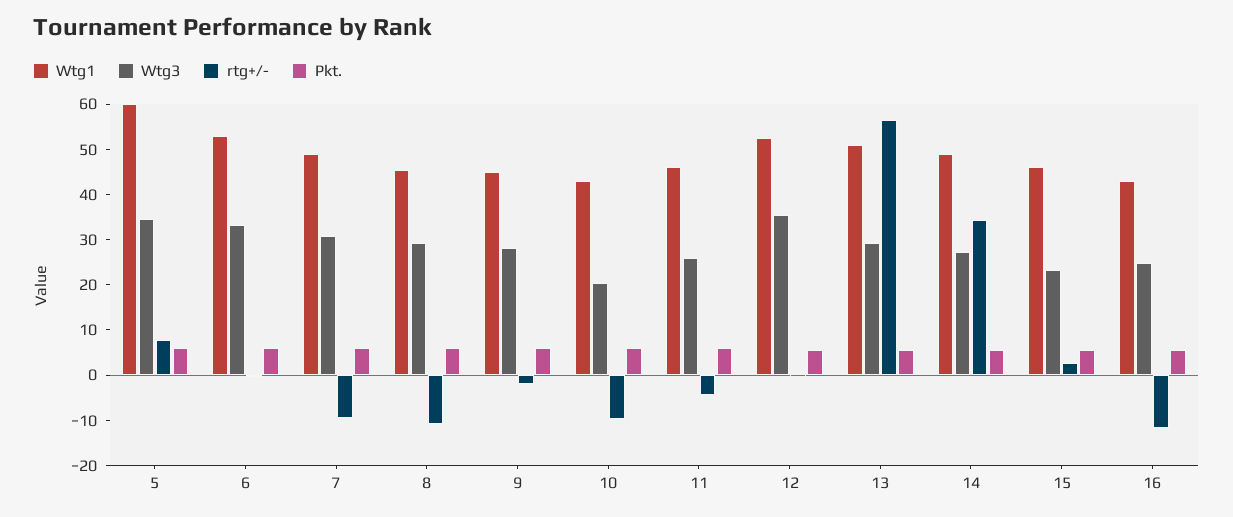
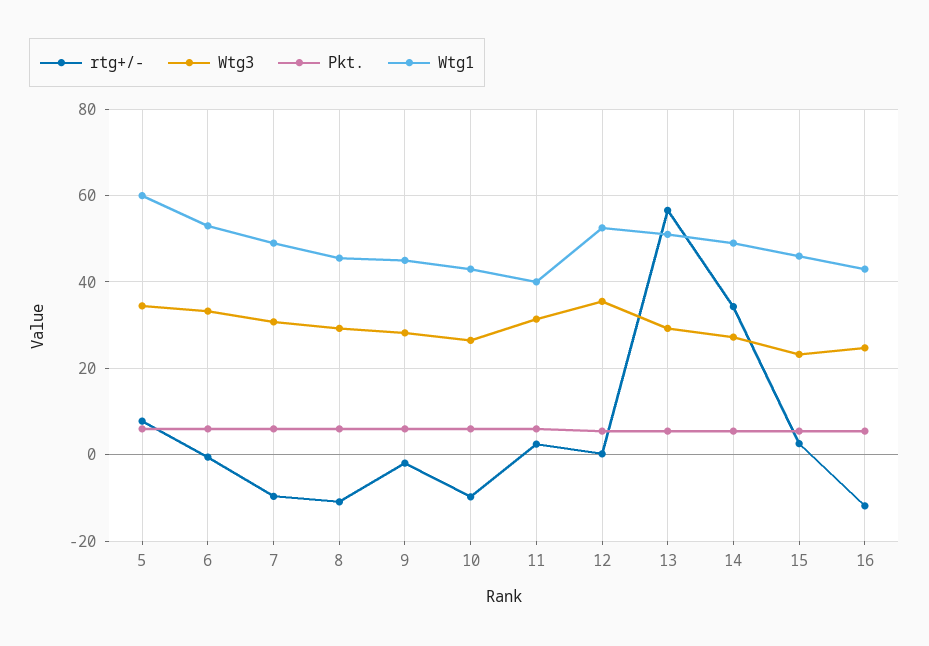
  {
    "Wtg1": {
      "5": 60,
      "6": 54,
      "7": 50,
      "8": 46,
      "9": 46,
      "10": 44,
-     "11": 46,
+     "11": 40,
      "12": 52,
      "13": 52,
      "14": 50,
      "15": 46,
      "16": 44
    },
    "Wtg3": {
      "5": 34,
      "6": 34,
      "7": 30,
      "8": 30,
      "9": 28,
-     "10": 20,
+     "10": 26,
-     "11": 26,
+     "11": 32,
      "12": 36,
      "13": 30,
      "14": 28,
      "15": 24,
      "16": 24
    },
    "rtg+/-": {
      "5": 8,
      "6": 0,
      "7": -10,
      "8": -10,
      "9": -2,
      "10": -10,
-     "11": -4,
+     "11": 2,
      "12": 0,
      "13": 56,
      "14": 34,
      "15": 2,
      "16": -12
    },
    "Pkt.": {
      "5": 6,
      "6": 6,
      "7": 6,
      "8": 6,
      "9": 6,
      "10": 6,
      "11": 6,
      "12": 6,
      "13": 6,
      "14": 6,
      "15": 6,
      "16": 6
    }
  }

